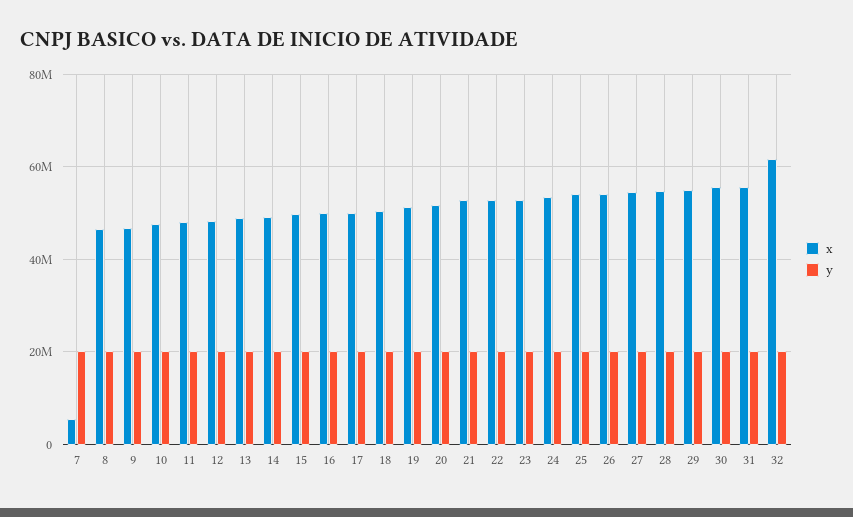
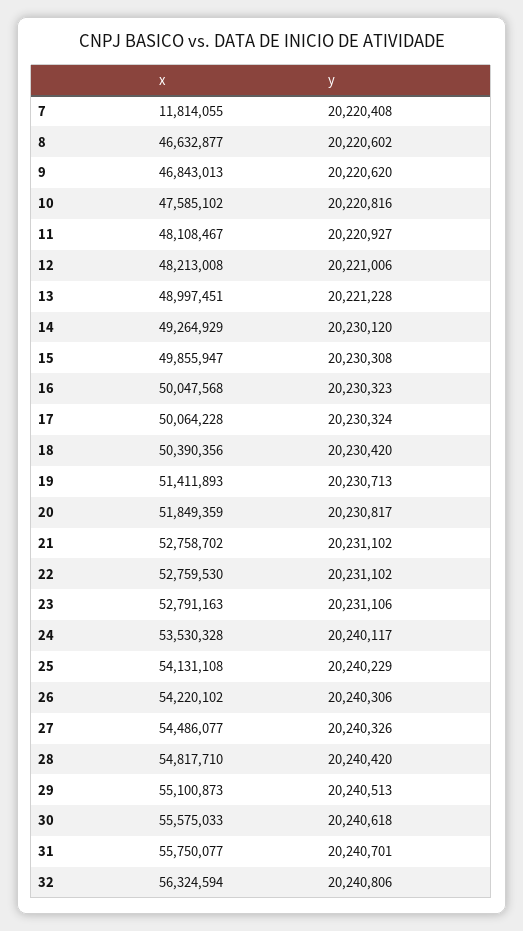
  {
    "x": {
-     "7": 6000000,
+     "7": 11814055,
      "8": 46632877,
      "9": 46843013,
      "10": 47585102,
      "11": 48108467,
      "12": 48213008,
      "13": 48997451,
      "14": 49264929,
      "15": 49855947,
      "16": 50047568,
      "17": 50064228,
      "18": 50390356,
      "19": 51411893,
      "20": 51849359,
      "21": 52758702,
      "22": 52759530,
      "23": 52791163,
      "24": 53530328,
      "25": 54131108,
      "26": 54220102,
      "27": 54486077,
      "28": 54817710,
      "29": 55100873,
      "30": 55575033,
      "31": 55750077,
-     "32": 62000000
+     "32": 56324594
    },
    "y": {
      "7": 20220408,
      "8": 20220602,
      "9": 20220620,
      "10": 20220816,
      "11": 20220927,
      "12": 20221006,
      "13": 20221228,
      "14": 20230120,
      "15": 20230308,
      "16": 20230323,
      "17": 20230324,
      "18": 20230420,
      "19": 20230713,
      "20": 20230817,
      "21": 20231102,
      "22": 20231102,
      "23": 20231106,
      "24": 20240117,
      "25": 20240229,
      "26": 20240306,
      "27": 20240326,
      "28": 20240420,
      "29": 20240513,
      "30": 20240618,
      "31": 20240701,
      "32": 20240806
    }
  }

